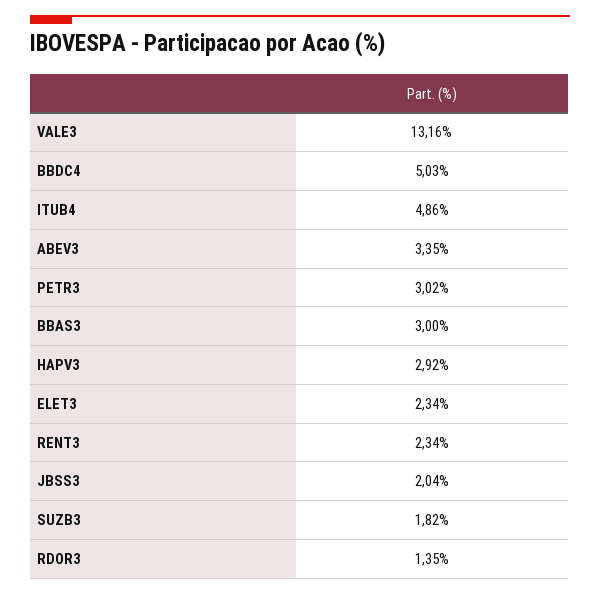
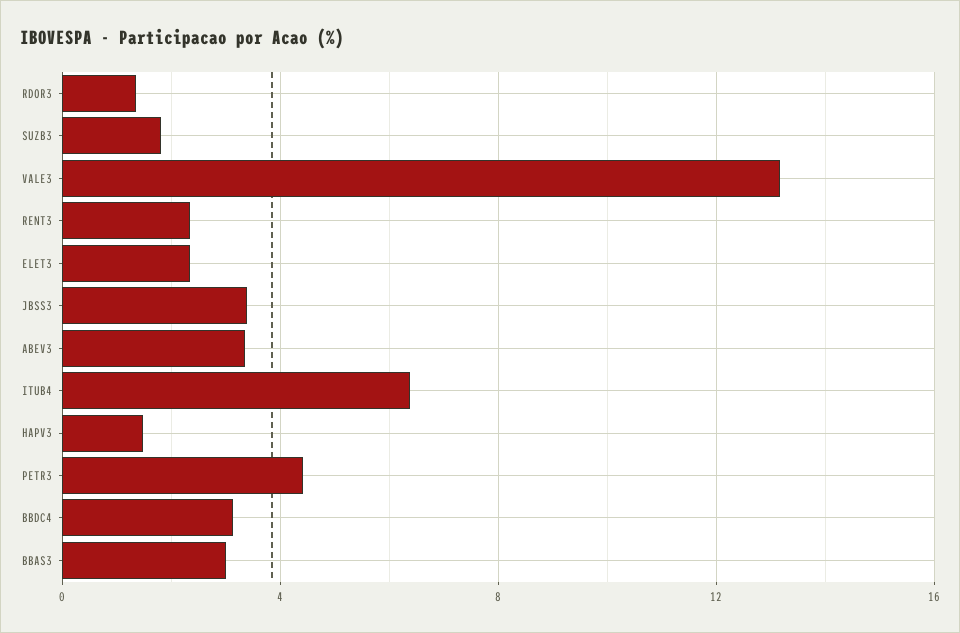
  {
    "VALE3": 13.16,
-   "BBDC4": 5.03,
+   "BBDC4": 3,
-   "ITUB4": 4.86,
+   "ITUB4": 6.5,
    "ABEV3": 3.35,
-   "PETR3": 3.02,
+   "PETR3": 4.5,
    "BBAS3": 3,
-   "HAPV3": 2.92,
+   "HAPV3": 1.5,
    "ELET3": 2.34,
    "RENT3": 2.34,
-   "JBSS3": 2.04,
+   "JBSS3": 3.5,
    "SUZB3": 1.82,
    "RDOR3": 1.35
  }

